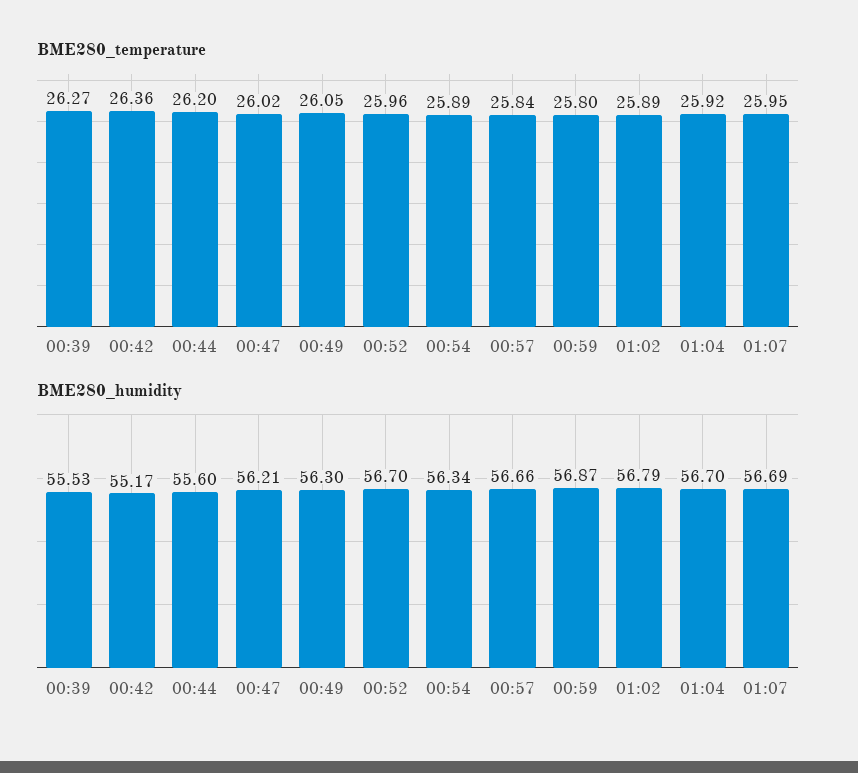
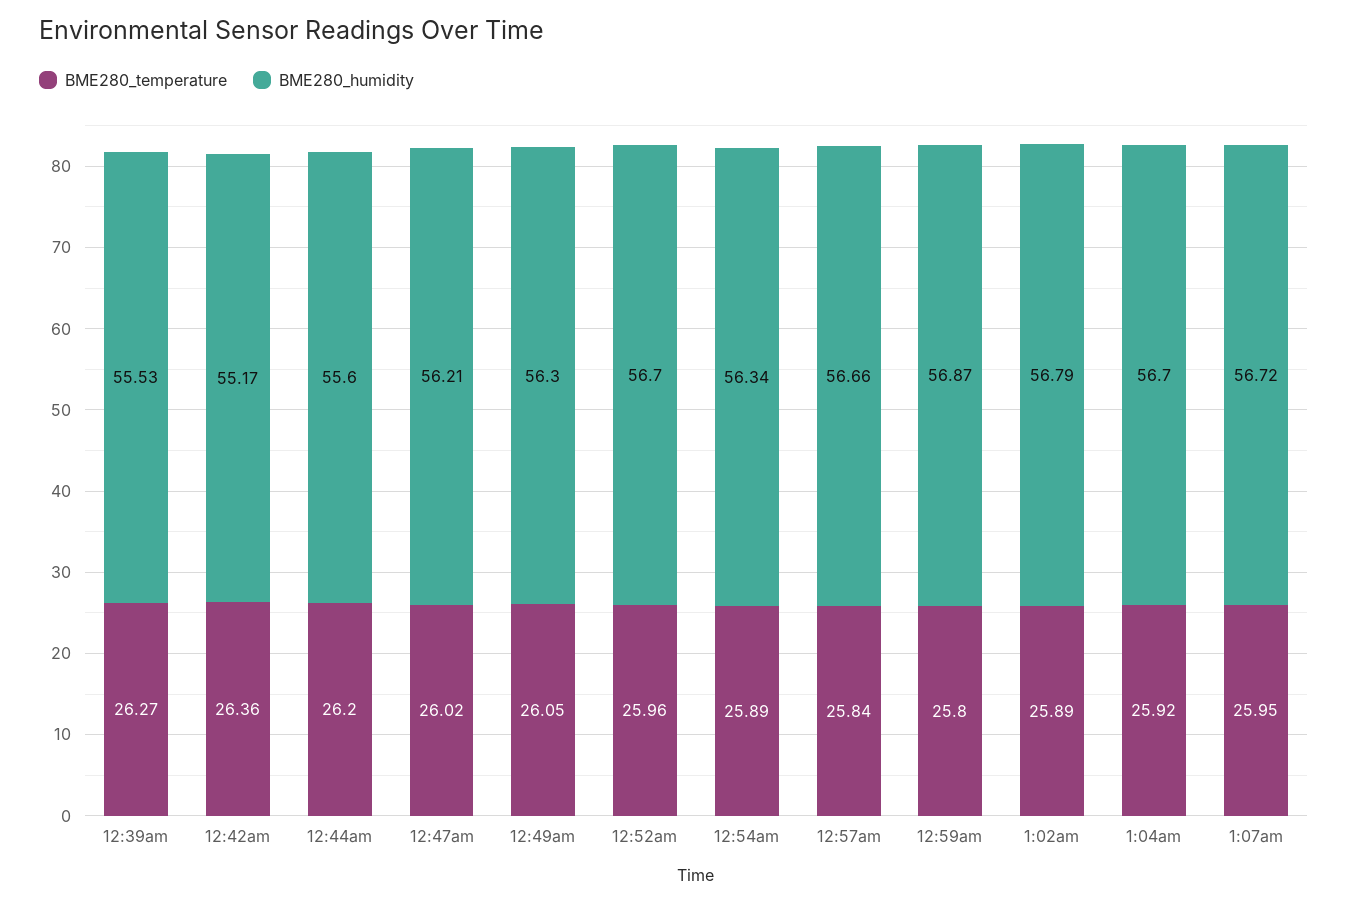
  {
    "BME280_temperature": {
      "00:39": 26.27,
      "00:42": 26.36,
      "00:44": 26.2,
      "00:47": 26.02,
      "00:49": 26.05,
      "00:52": 25.96,
      "00:54": 25.89,
      "00:57": 25.84,
      "00:59": 25.8,
      "01:02": 25.89,
      "01:04": 25.92,
      "01:07": 25.95
    },
    "BME280_humidity": {
      "00:39": 55.53,
      "00:42": 55.17,
      "00:44": 55.6,
      "00:47": 56.21,
      "00:49": 56.3,
      "00:52": 56.7,
      "00:54": 56.34,
      "00:57": 56.66,
      "00:59": 56.87,
      "01:02": 56.79,
      "01:04": 56.7,
-     "01:07": 56.69
+     "01:07": 56.72
    }
  }

